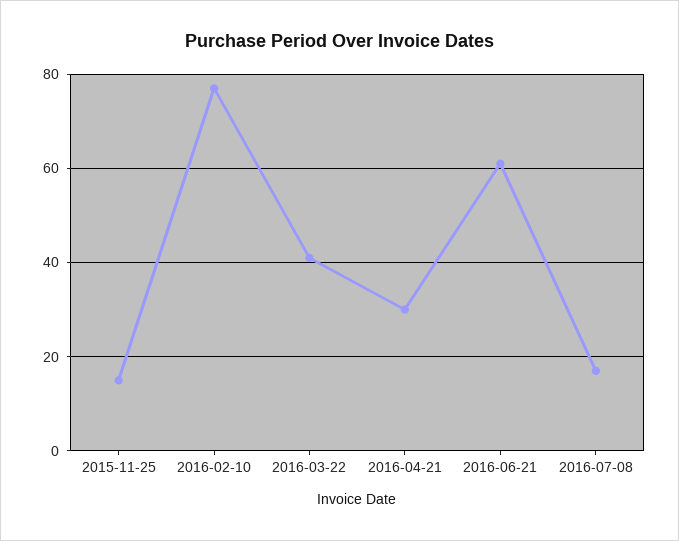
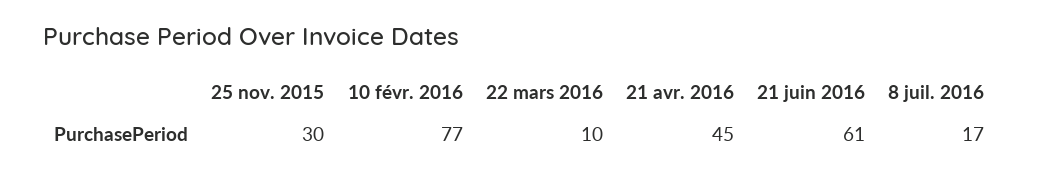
  {
-   "2015-11-25": 15,
+   "2015-11-25": 30,
    "2016-02-10": 77,
-   "2016-03-22": 40,
+   "2016-03-22": 10,
-   "2016-04-21": 30,
+   "2016-04-21": 45,
    "2016-06-21": 61,
    "2016-07-08": 17
  }

